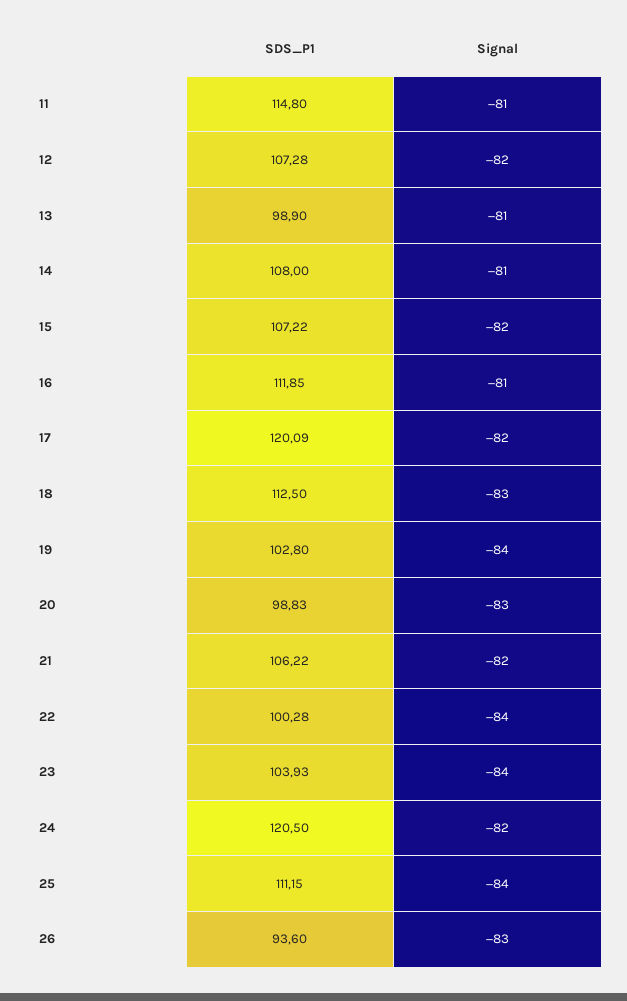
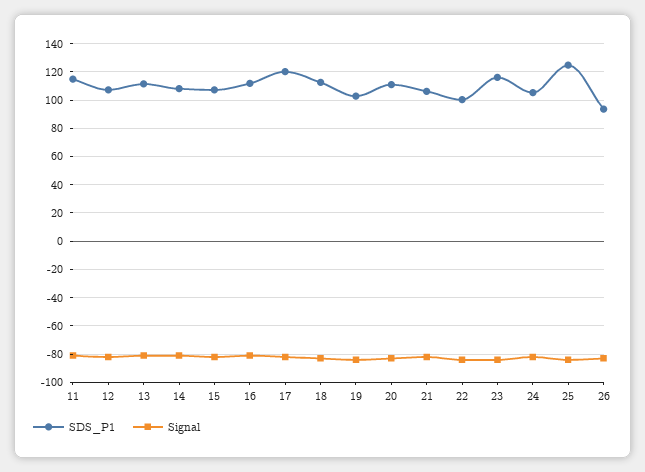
  {
    "SDS_P1": {
      "11": 114.8,
      "12": 107.28,
-     "13": 98.9,
+     "13": 110,
      "14": 108,
      "15": 107.22,
      "16": 111.85,
      "17": 120.09,
      "18": 112.5,
      "19": 102.8,
-     "20": 98.83,
+     "20": 110,
      "21": 106.22,
      "22": 100.28,
-     "23": 103.93,
+     "23": 115,
-     "24": 120.5,
+     "24": 105,
-     "25": 111.15,
+     "25": 125,
      "26": 93.6
    },
    "Signal": {
      "11": -81,
      "12": -82,
      "13": -81,
      "14": -81,
      "15": -82,
      "16": -81,
      "17": -82,
      "18": -83,
      "19": -84,
      "20": -83,
      "21": -82,
      "22": -84,
      "23": -84,
      "24": -82,
      "25": -84,
      "26": -83
    }
  }

